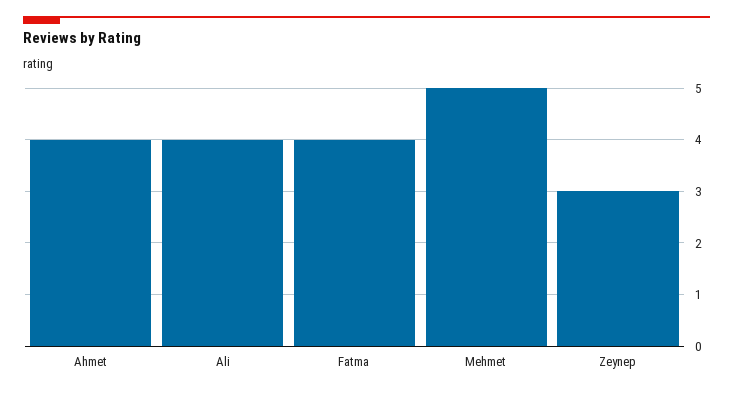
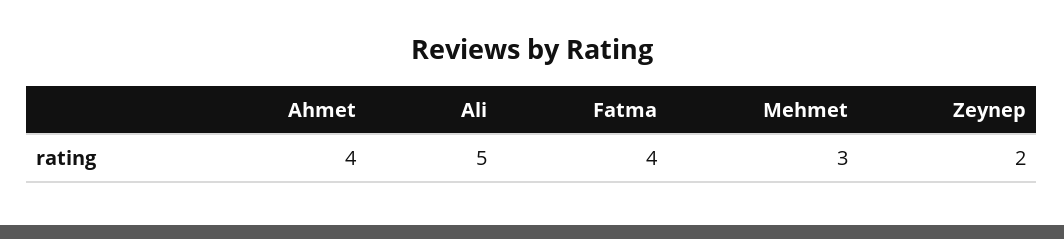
  {
    "Ahmet": 4,
-   "Ali": 4,
+   "Ali": 5,
    "Fatma": 4,
-   "Mehmet": 5,
+   "Mehmet": 3,
-   "Zeynep": 3
+   "Zeynep": 2
  }

